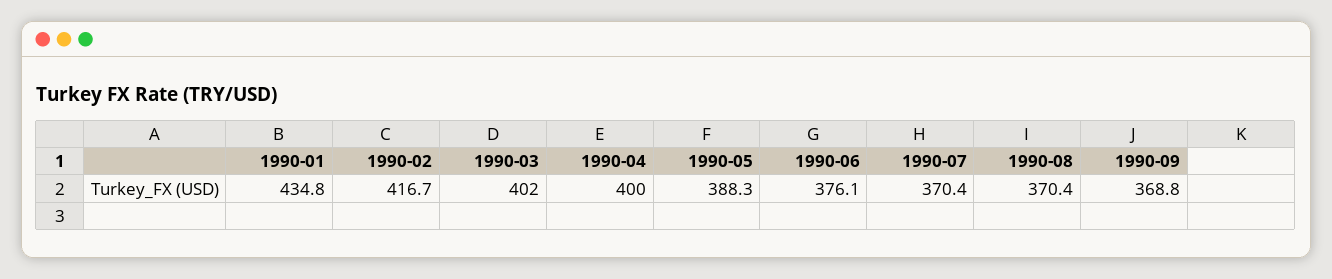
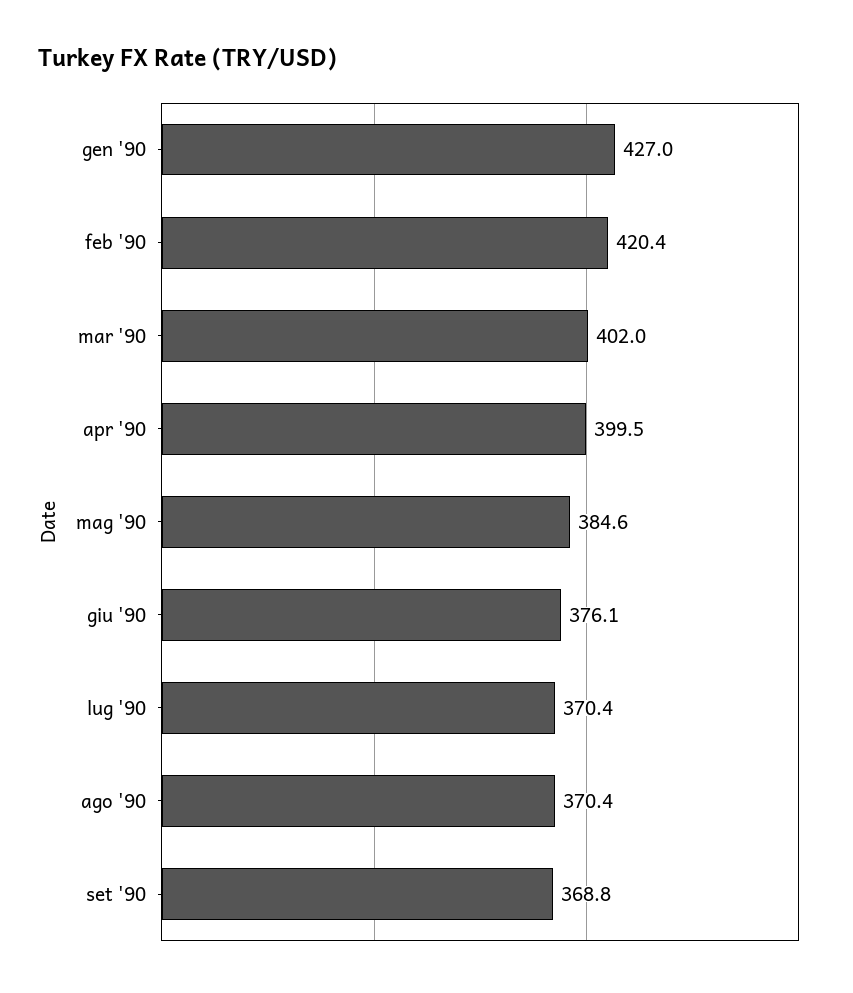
  {
-   "1990-01": 434.8,
+   "1990-01": 427,
-   "1990-02": 416.7,
+   "1990-02": 420.4,
    "1990-03": 402,
-   "1990-04": 400,
+   "1990-04": 399.5,
-   "1990-05": 388.3,
+   "1990-05": 384.6,
    "1990-06": 376.1,
    "1990-07": 370.4,
    "1990-08": 370.4,
    "1990-09": 368.8
  }

